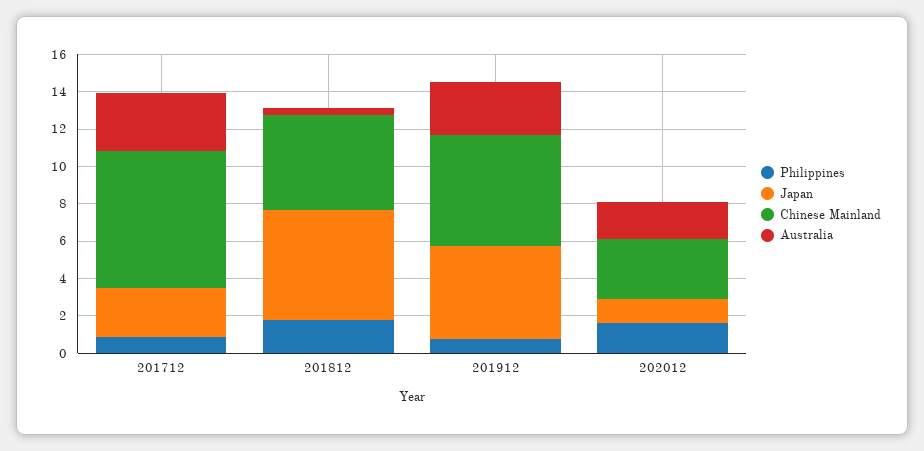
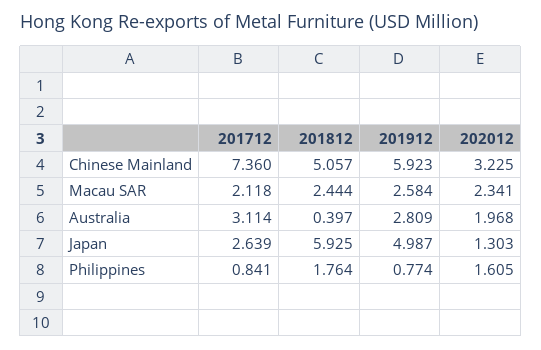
  {
    "Philippines": {
      "201712": 0.841,
      "201812": 1.764,
      "201912": 0.774,
      "202012": 1.605
    },
    "Japan": {
      "201712": 2.639,
      "201812": 5.925,
      "201912": 4.987,
      "202012": 1.303
    },
    "Chinese Mainland": {
      "201712": 7.36,
      "201812": 5.057,
      "201912": 5.923,
      "202012": 3.225
    },
    "Australia": {
      "201712": 3.114,
      "201812": 0.397,
      "201912": 2.809,
      "202012": 1.968
-   }
+   },
+   "Macau SAR": {
+     "201712": 2.118,
+     "201812": 2.444,
+     "201912": 2.584,
+     "202012": 2.341
+   }
  }

